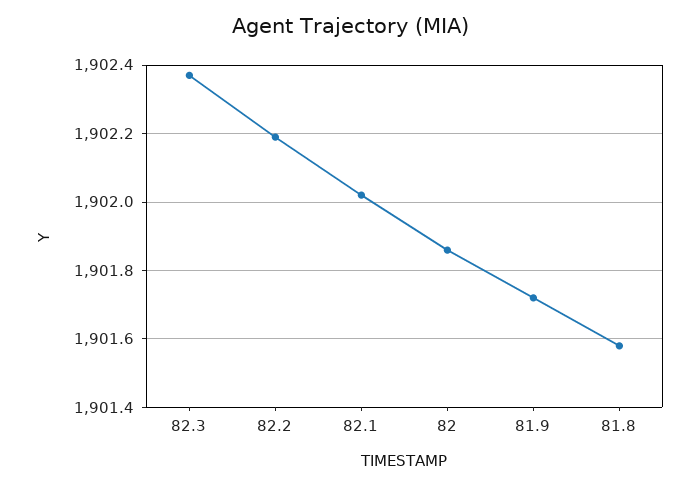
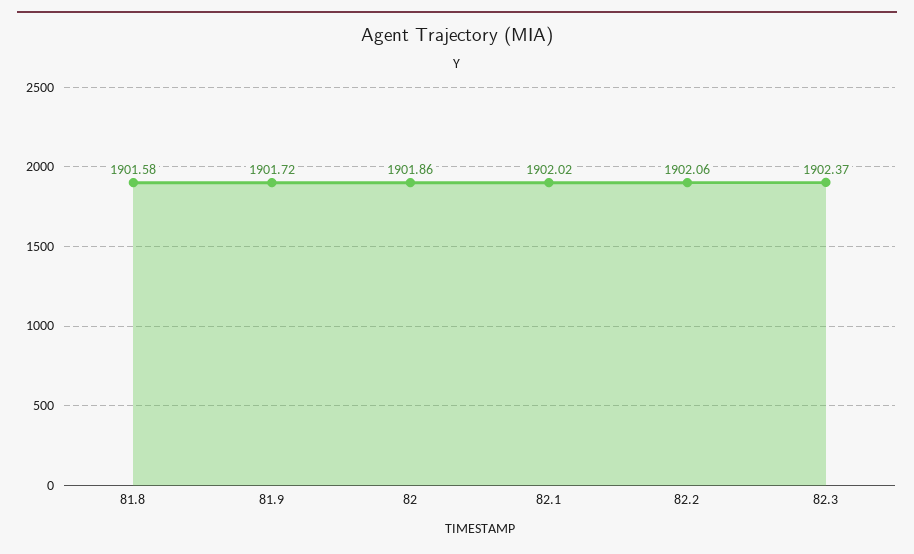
  {
    "82.3": 1902.37,
-   "82.2": 1902.2,
+   "82.2": 1902.06,
    "82.1": 1902.02,
    "82": 1901.86,
    "81.9": 1901.72,
    "81.8": 1901.58
  }

